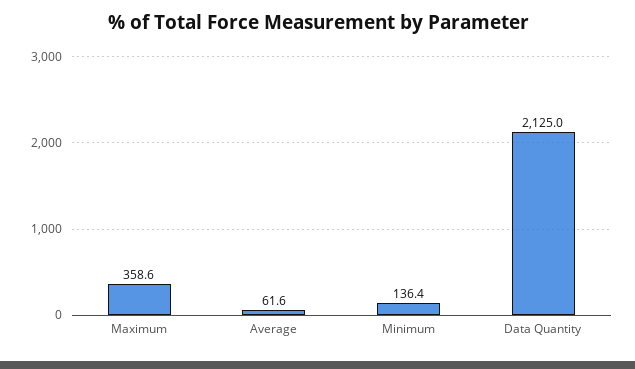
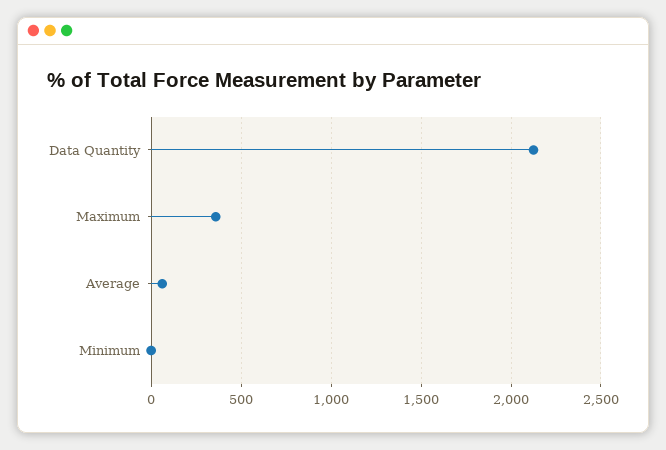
  {
    "Maximum": 358.6,
    "Average": 61.6,
-   "Minimum": 136.4,
+   "Minimum": 0,
    "Data Quantity": 2125
  }

